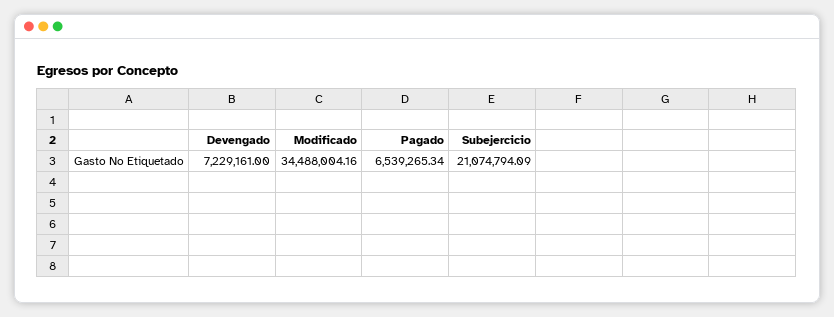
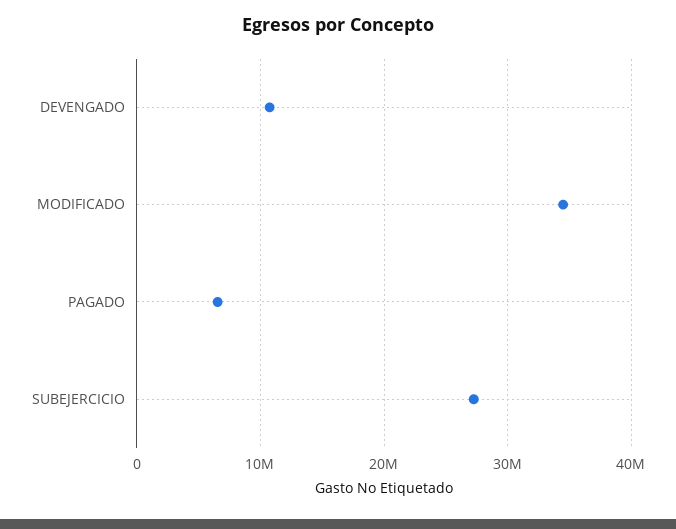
  {
-   "Devengado": 7229161,
+   "Devengado": 11000000,
    "Modificado": 34488004.16,
    "Pagado": 6539265.34,
-   "Subejercicio": 21074794.09
+   "Subejercicio": 27000000
  }

